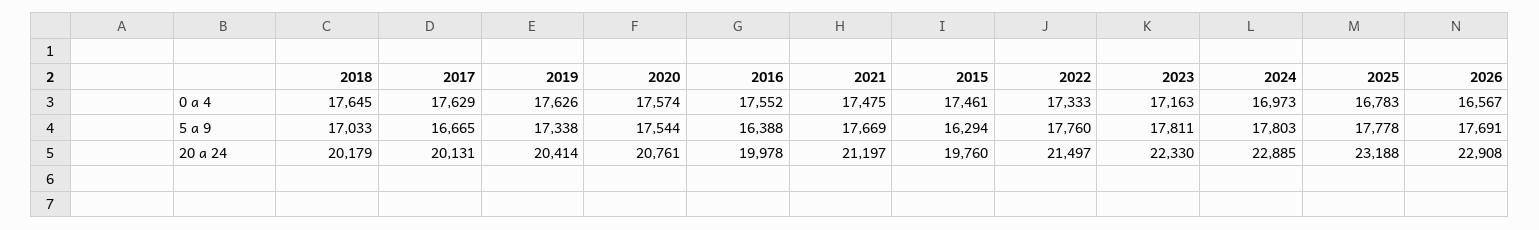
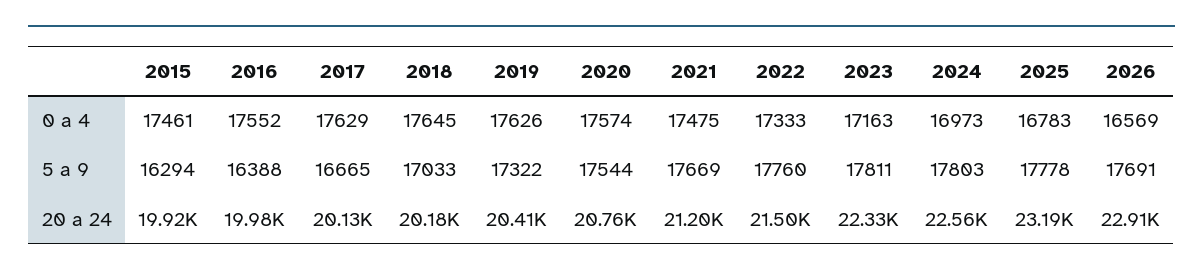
  {
    "2018": {
      "0 a 4": 17645,
      "5 a 9": 17033,
      "20 a 24": 20179
    },
    "2017": {
      "0 a 4": 17629,
      "5 a 9": 16665,
      "20 a 24": 20131
    },
    "2019": {
      "0 a 4": 17626,
-     "5 a 9": 17338,
+     "5 a 9": 17322,
      "20 a 24": 20414
    },
    "2020": {
      "0 a 4": 17574,
      "5 a 9": 17544,
      "20 a 24": 20761
    },
    "2016": {
      "0 a 4": 17552,
      "5 a 9": 16388,
      "20 a 24": 19978
    },
    "2021": {
      "0 a 4": 17475,
      "5 a 9": 17669,
      "20 a 24": 21197
    },
    "2015": {
      "0 a 4": 17461,
      "5 a 9": 16294,
-     "20 a 24": 19760
+     "20 a 24": 19920
    },
    "2022": {
      "0 a 4": 17333,
      "5 a 9": 17760,
      "20 a 24": 21497
    },
    "2023": {
      "0 a 4": 17163,
      "5 a 9": 17811,
      "20 a 24": 22330
    },
    "2024": {
      "0 a 4": 16973,
      "5 a 9": 17803,
-     "20 a 24": 22885
+     "20 a 24": 22560
    },
    "2025": {
      "0 a 4": 16783,
      "5 a 9": 17778,
      "20 a 24": 23188
    },
    "2026": {
-     "0 a 4": 16567,
+     "0 a 4": 16569,
      "5 a 9": 17691,
      "20 a 24": 22908
    }
  }

